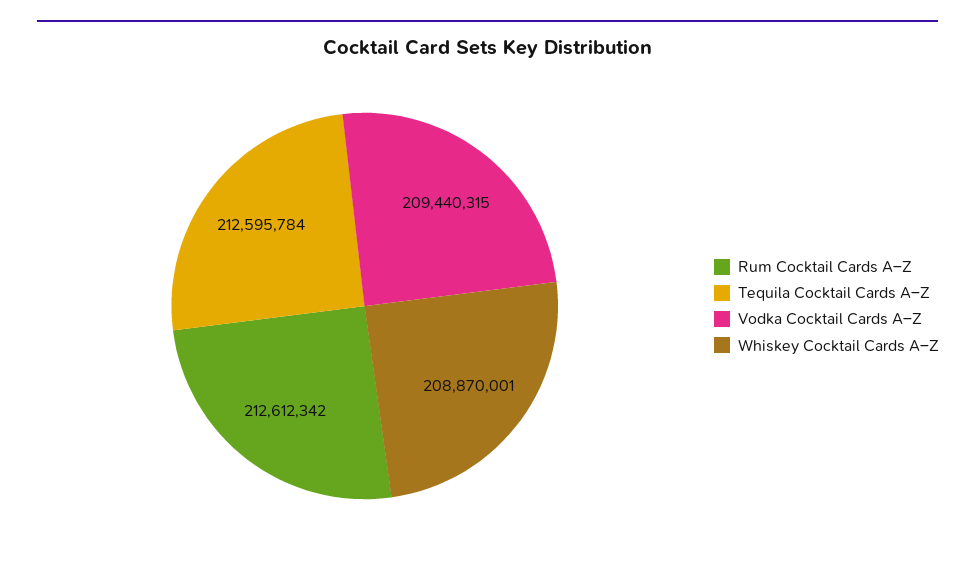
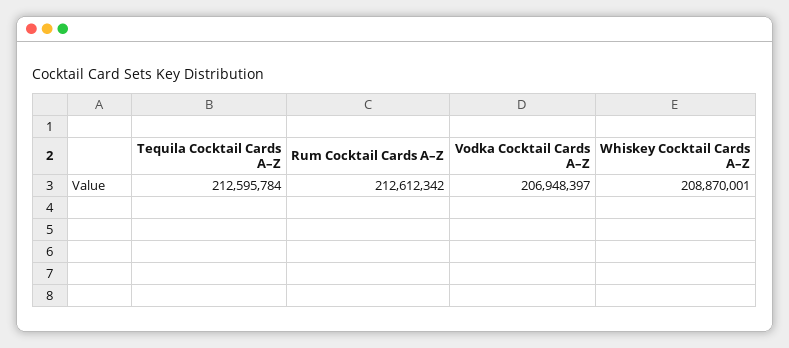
  {
    "Rum Cocktail Cards A–Z": 212612342,
    "Tequila Cocktail Cards A–Z": 212595784,
-   "Vodka Cocktail Cards A–Z": 209440315,
+   "Vodka Cocktail Cards A–Z": 206948397,
    "Whiskey Cocktail Cards A–Z": 208870001
  }

